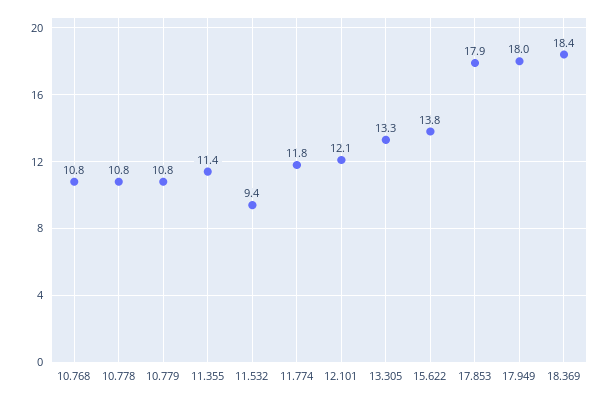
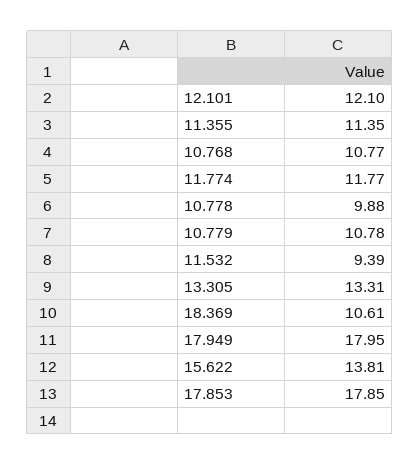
  {
    "10.768": 10.77,
-   "10.778": 10.8,
+   "10.778": 9.88,
    "10.779": 10.78,
    "11.355": 11.35,
    "11.532": 9.39,
    "11.774": 11.77,
    "12.101": 12.1,
    "13.305": 13.31,
    "15.622": 13.81,
    "17.853": 17.85,
    "17.949": 17.95,
-   "18.369": 18.4
+   "18.369": 10.61
  }

